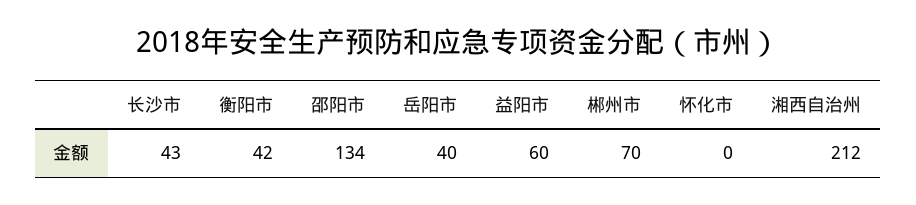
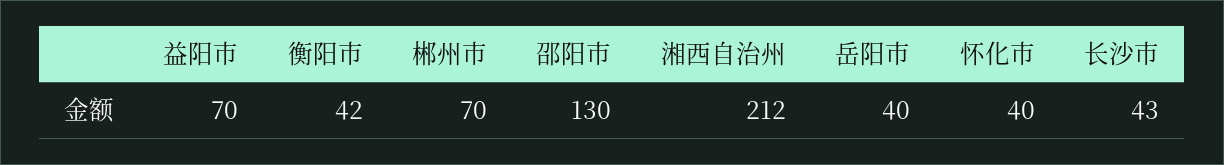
  {
    "长沙市": 43,
    "衡阳市": 42,
-   "邵阳市": 134,
+   "邵阳市": 130,
    "岳阳市": 40,
-   "益阳市": 60,
+   "益阳市": 70,
    "郴州市": 70,
-   "怀化市": 0,
+   "怀化市": 40,
    "湘西自治州": 212
  }

